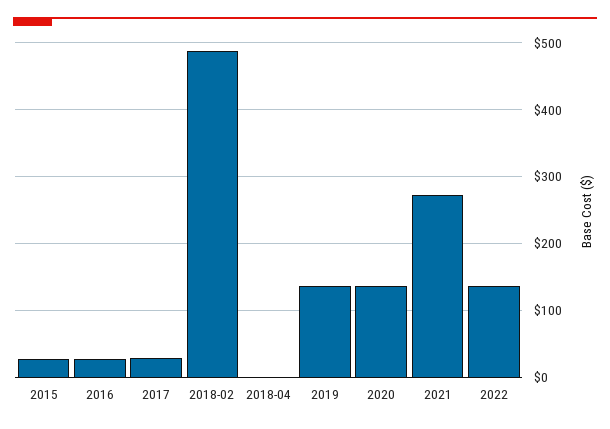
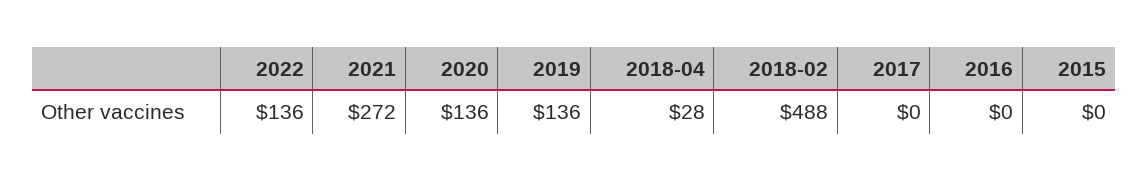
  {
-   "2015": 30,
+   "2015": 0,
-   "2016": 30,
+   "2016": 0,
-   "2017": 30,
+   "2017": 0,
    "2018-02": 488,
-   "2018-04": 0,
+   "2018-04": 28,
    "2019": 136,
    "2020": 136,
    "2021": 272,
    "2022": 136
  }

